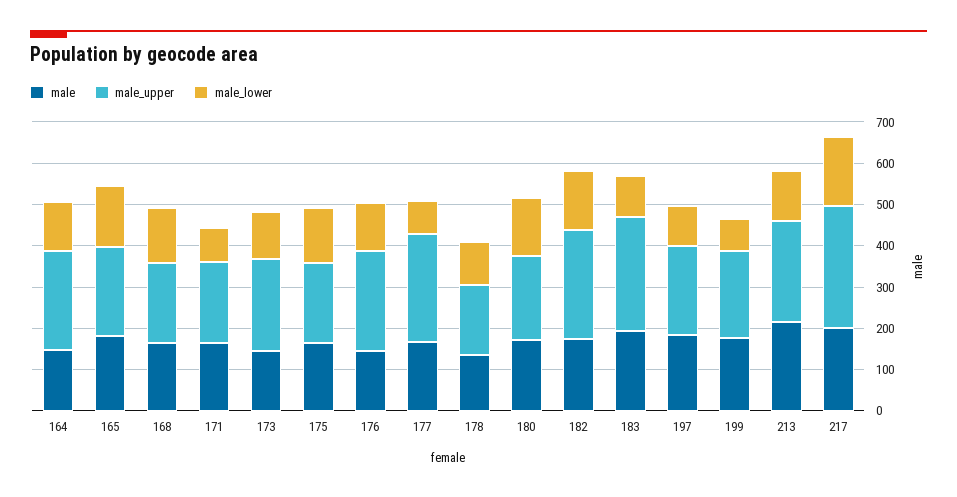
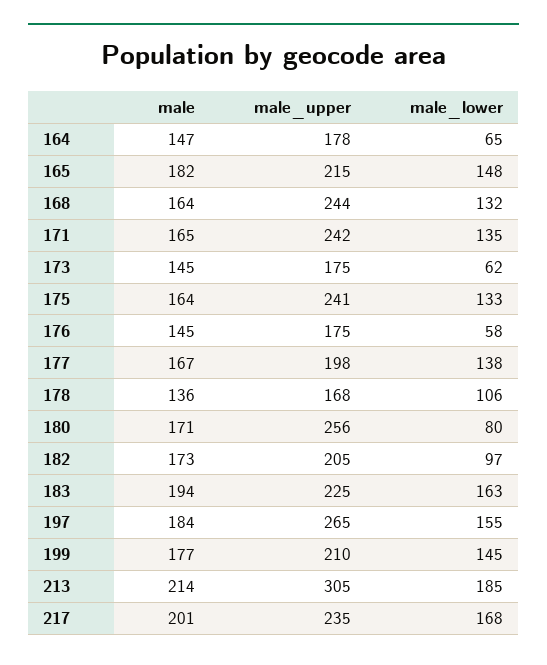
  {
    "male": {
      "164": 147,
      "165": 182,
      "168": 164,
      "171": 165,
      "173": 145,
      "175": 164,
      "176": 145,
      "177": 167,
      "178": 136,
      "180": 171,
      "182": 173,
      "183": 194,
      "197": 184,
      "199": 177,
      "213": 214,
      "217": 201
    },
    "male_upper": {
-     "164": 240,
+     "164": 178,
      "165": 215,
-     "168": 200,
+     "168": 244,
-     "171": 200,
+     "171": 242,
-     "173": 220,
+     "173": 175,
-     "175": 200,
+     "175": 241,
-     "176": 240,
+     "176": 175,
-     "177": 260,
+     "177": 198,
      "178": 168,
-     "180": 200,
+     "180": 256,
-     "182": 260,
+     "182": 205,
-     "183": 280,
+     "183": 225,
-     "197": 220,
+     "197": 265,
      "199": 210,
-     "213": 240,
+     "213": 305,
-     "217": 300
+     "217": 235
    },
    "male_lower": {
-     "164": 120,
+     "164": 65,
      "165": 148,
      "168": 132,
-     "171": 80,
+     "171": 135,
-     "173": 120,
+     "173": 62,
      "175": 133,
-     "176": 120,
+     "176": 58,
-     "177": 80,
+     "177": 138,
      "178": 106,
-     "180": 140,
+     "180": 80,
-     "182": 140,
+     "182": 97,
-     "183": 100,
+     "183": 163,
-     "197": 100,
+     "197": 155,
-     "199": 80,
+     "199": 145,
-     "213": 120,
+     "213": 185,
      "217": 168
    }
  }

